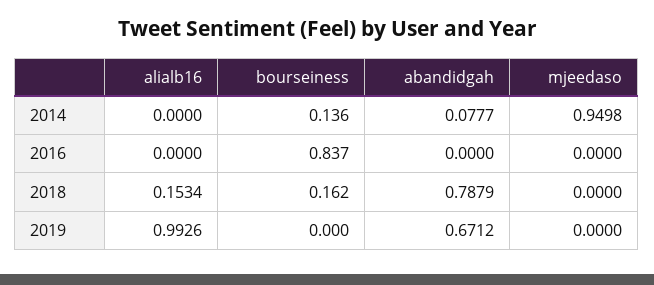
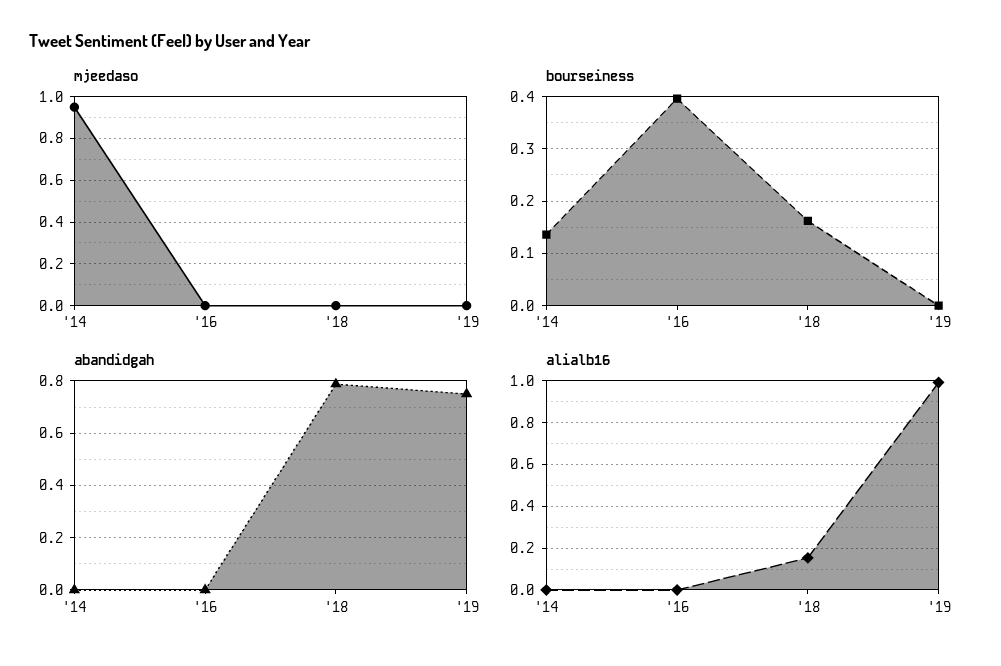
  {
    "alialb16": {
      "2014": 0,
      "2016": 0,
      "2018": 0.1534,
      "2019": 0.9926
    },
    "bourseiness": {
      "2014": 0.136,
-     "2016": 0.837,
+     "2016": 0.4,
      "2018": 0.162,
      "2019": 0
    },
    "abandidgah": {
-     "2014": 0.0777,
+     "2014": 0,
      "2016": 0,
      "2018": 0.7879,
-     "2019": 0.6712
+     "2019": 0.75
    },
    "mjeedaso": {
      "2014": 0.9498,
      "2016": 0,
      "2018": 0,
      "2019": 0
    }
  }

